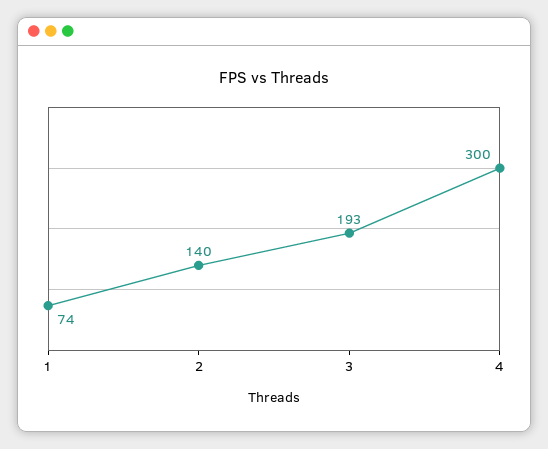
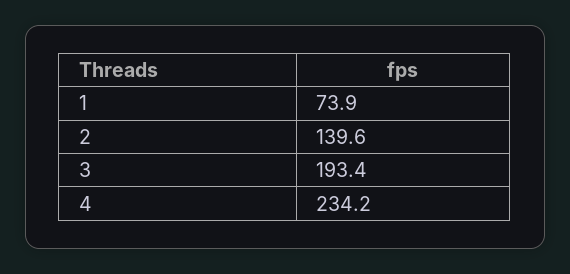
  {
    "1": 73.9,
    "2": 139.6,
    "3": 193.4,
-   "4": 300
+   "4": 234.2
  }

